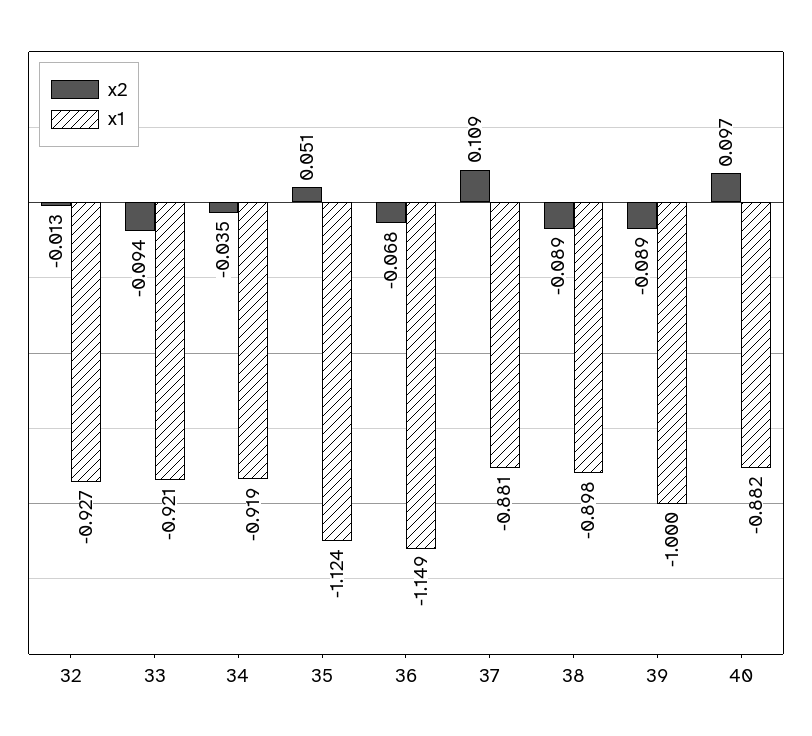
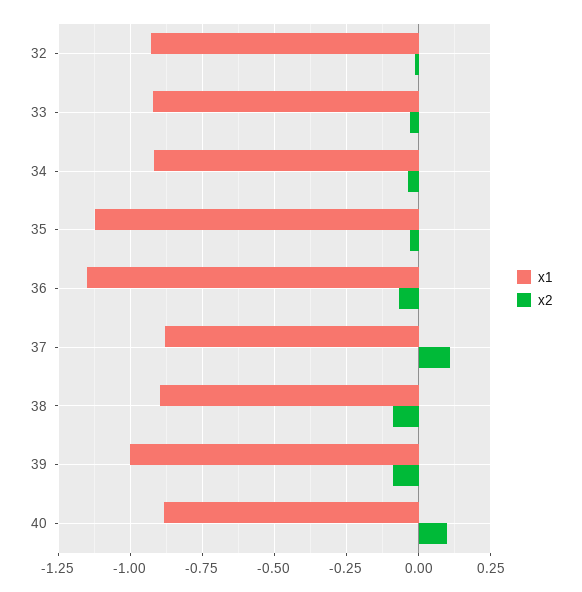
  {
    "x2": {
      "32": -0.013,
-     "33": -0.094,
+     "33": -0.025,
      "34": -0.035,
-     "35": 0.051,
+     "35": -0.025,
      "36": -0.068,
      "37": 0.109,
      "38": -0.089,
      "39": -0.089,
      "40": 0.097
    },
    "x1": {
      "32": -0.927,
      "33": -0.921,
      "34": -0.919,
      "35": -1.124,
      "36": -1.149,
      "37": -0.881,
      "38": -0.898,
      "39": -1,
      "40": -0.882
    }
  }

